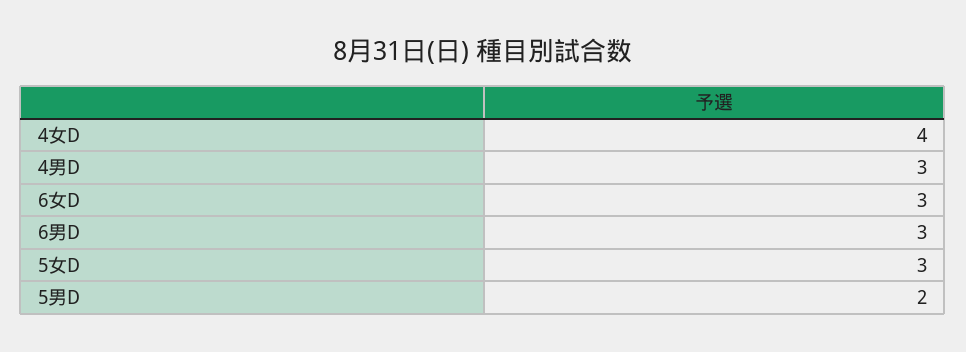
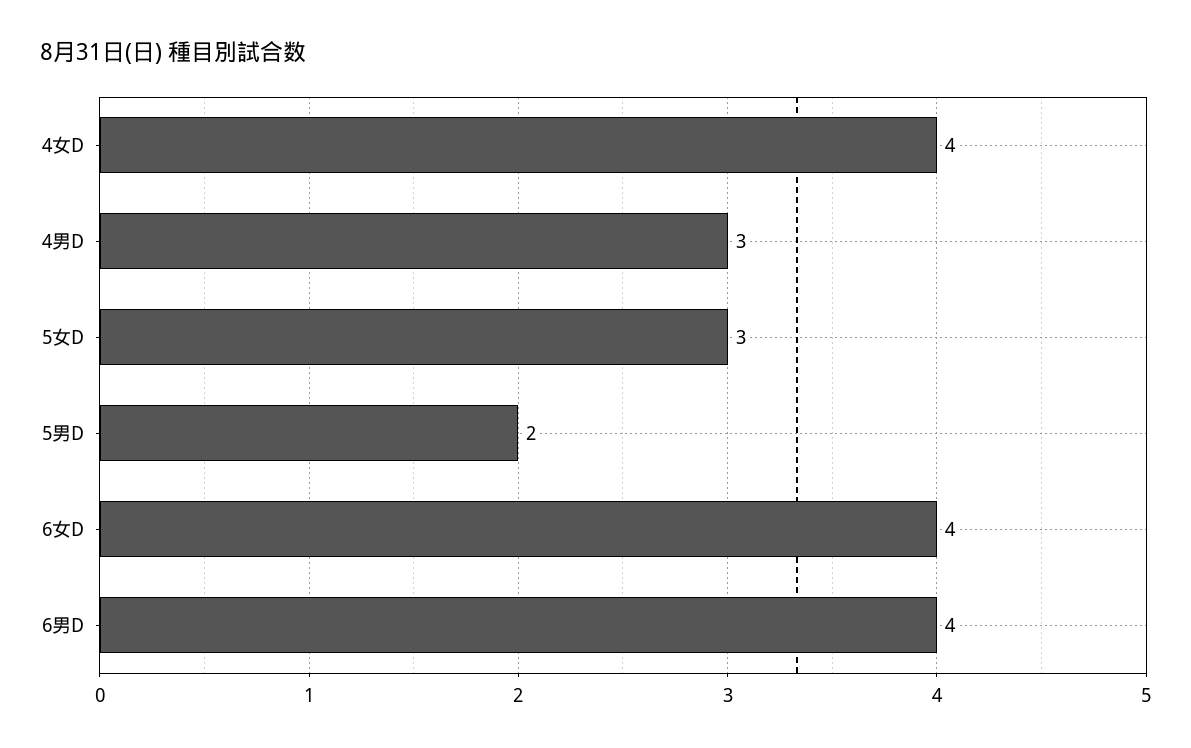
  {
    "4女D": 4,
    "4男D": 3,
-   "6女D": 3,
+   "6女D": 4,
-   "6男D": 3,
+   "6男D": 4,
    "5女D": 3,
    "5男D": 2
  }

